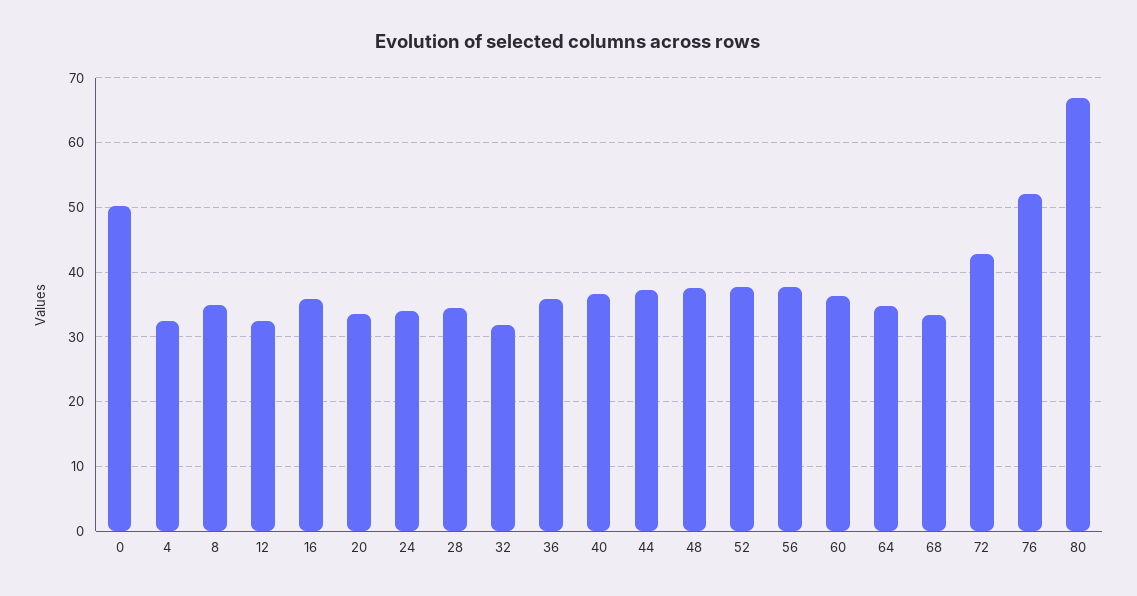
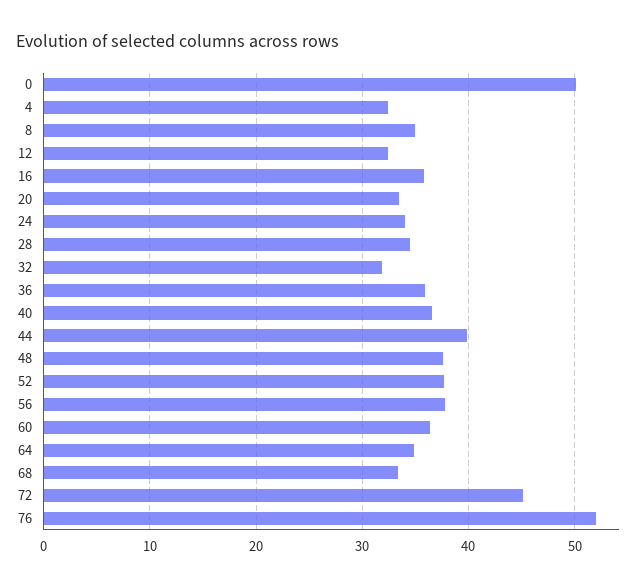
  {
    "0": 50,
    "4": 32,
    "8": 35,
    "12": 32,
    "16": 36,
    "20": 33,
    "24": 34,
    "28": 35,
    "32": 32,
    "36": 36,
    "40": 37,
-   "44": 37,
+   "44": 40,
    "48": 38,
    "52": 38,
    "56": 38,
    "60": 36,
    "64": 35,
    "68": 33,
-   "72": 43,
+   "72": 45,
-   "76": 52,
+   "76": 52
-   "80": 67
  }

